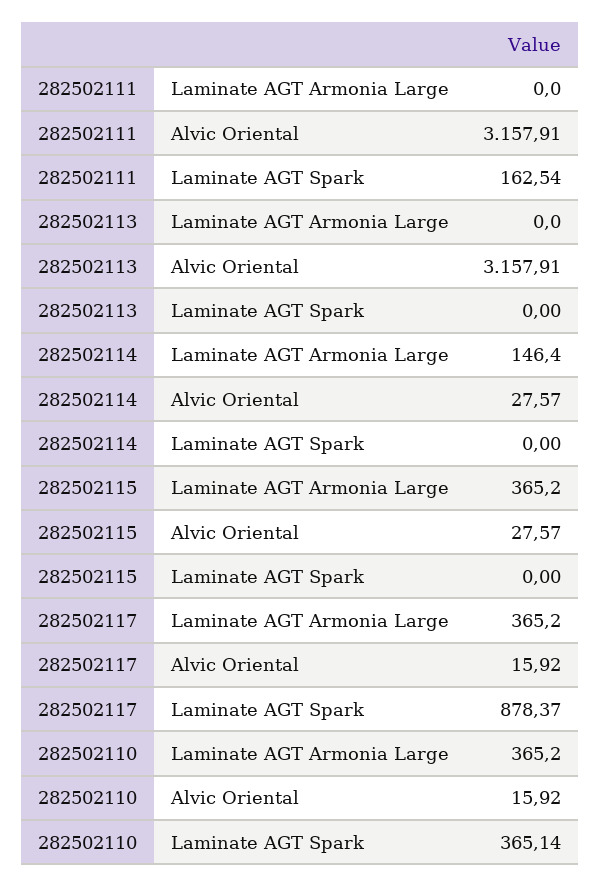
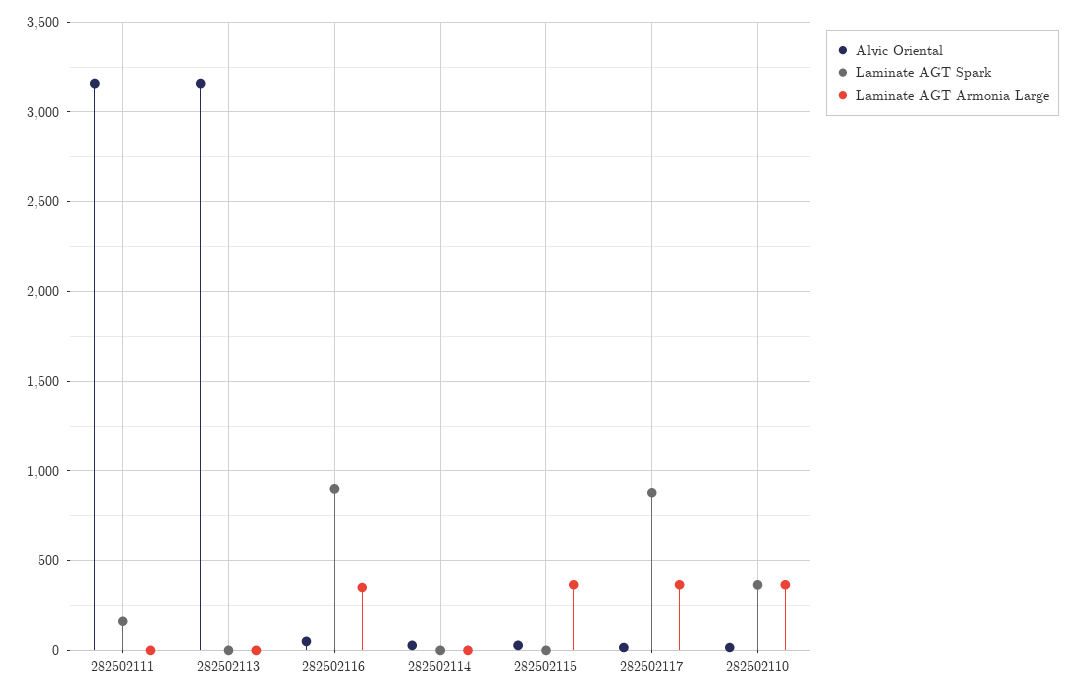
  {
    "Laminate AGT Armonia Large": {
      "282502111": 0,
      "282502113": 0,
-     "282502114": 146.4,
+     "282502114": 0,
      "282502115": 365.2,
      "282502117": 365.2,
-     "282502110": 365.2
+     "282502110": 365.2,
+     "282502116": 350
    },
    "Alvic Oriental": {
      "282502111": 3157.91,
      "282502113": 3157.91,
      "282502114": 27.57,
      "282502115": 27.57,
      "282502117": 15.92,
-     "282502110": 15.92
+     "282502110": 15.92,
+     "282502116": 50
    },
    "Laminate AGT Spark": {
      "282502111": 162.54,
      "282502113": 0,
      "282502114": 0,
      "282502115": 0,
      "282502117": 878.37,
-     "282502110": 365.14
+     "282502110": 365.14,
+     "282502116": 900
    }
  }

